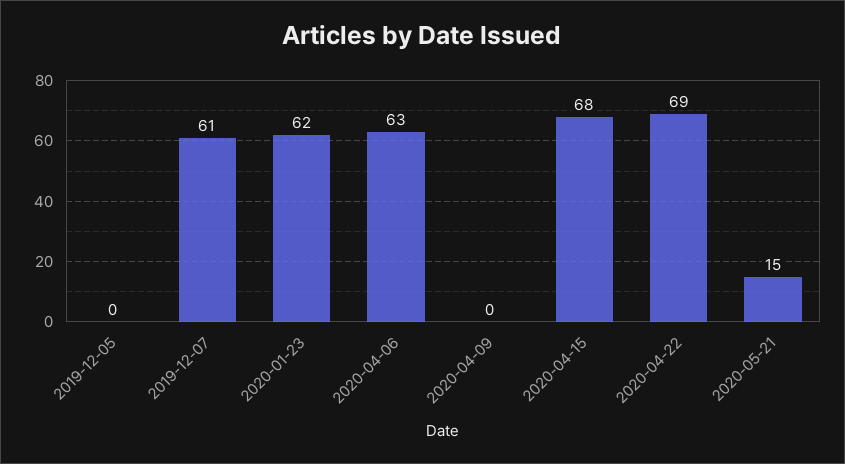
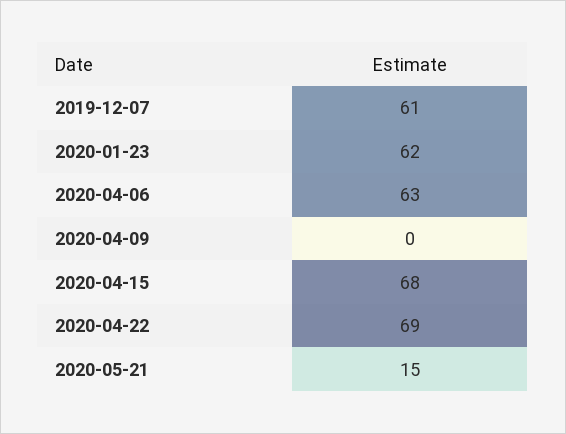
  {
-   "2019-12-05": 0,
    "2019-12-07": 61,
    "2020-01-23": 62,
    "2020-04-06": 63,
    "2020-04-09": 0,
    "2020-04-15": 68,
    "2020-04-22": 69,
    "2020-05-21": 15
  }

